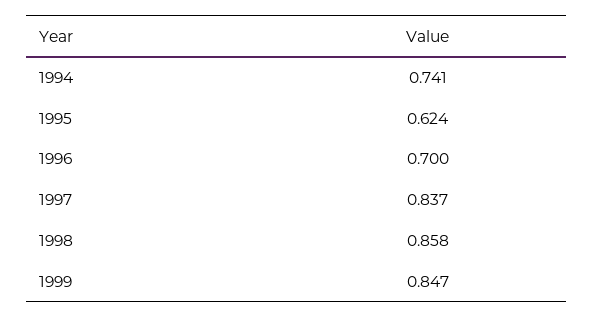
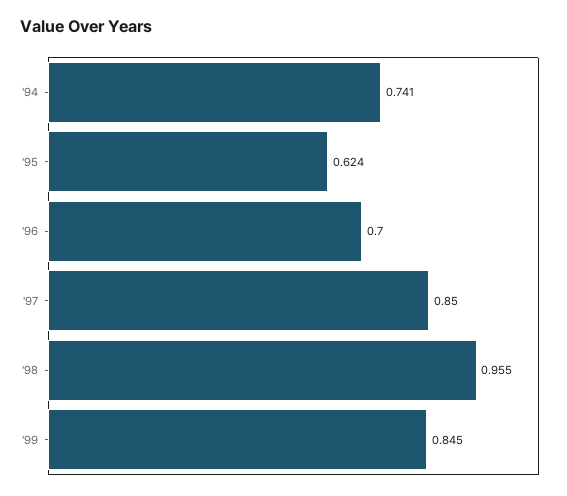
  {
    "1994": 0.741,
    "1995": 0.624,
    "1996": 0.7,
-   "1997": 0.837,
+   "1997": 0.85,
-   "1998": 0.858,
+   "1998": 0.955,
-   "1999": 0.847
+   "1999": 0.845
  }

